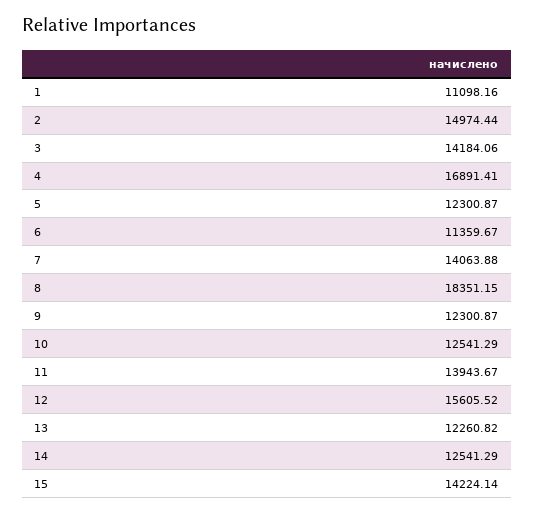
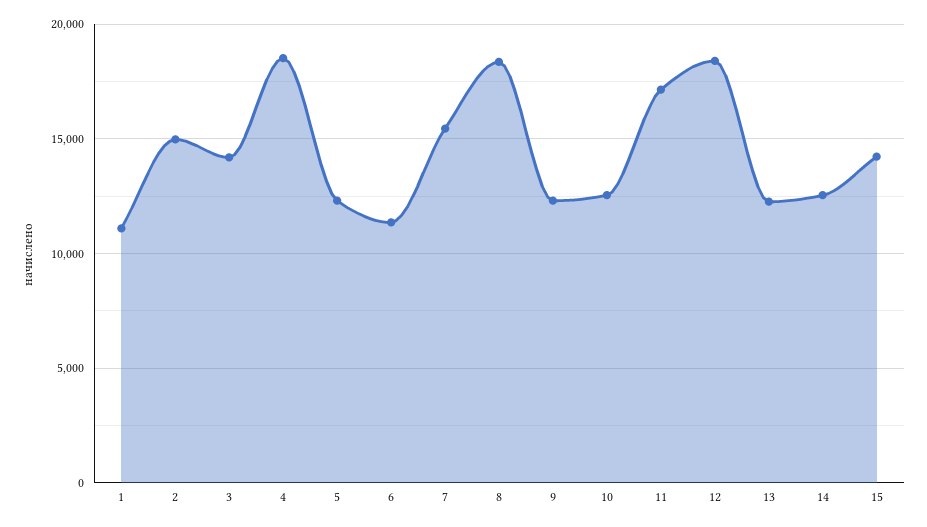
  {
    "1": 11098.16,
    "2": 14974.44,
    "3": 14184.06,
-   "4": 16891.41,
+   "4": 18500,
    "5": 12300.87,
    "6": 11359.67,
-   "7": 14063.88,
+   "7": 15500,
    "8": 18351.15,
    "9": 12300.87,
    "10": 12541.29,
-   "11": 13943.67,
+   "11": 17000,
-   "12": 15605.52,
+   "12": 18500,
    "13": 12260.82,
    "14": 12541.29,
    "15": 14224.14
  }

